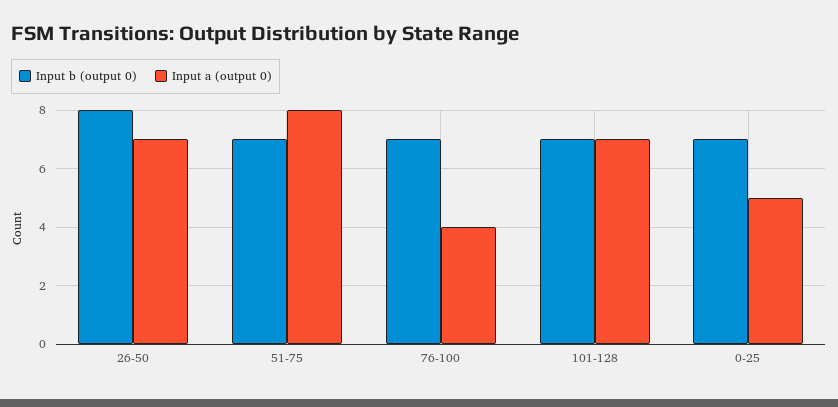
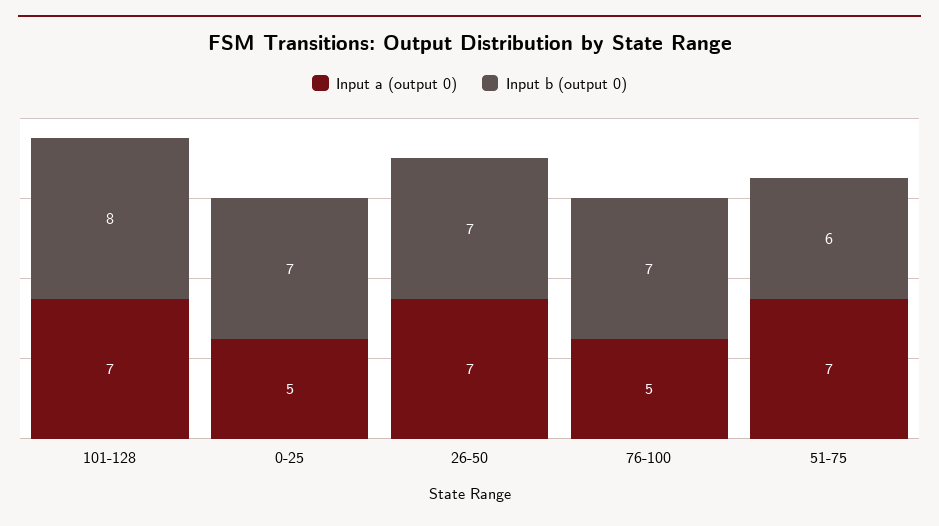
  {
    "Input b (output 0)": {
-     "26-50": 8,
+     "26-50": 7,
-     "51-75": 7,
+     "51-75": 6,
      "76-100": 7,
-     "101-128": 7,
+     "101-128": 8,
      "0-25": 7
    },
    "Input a (output 0)": {
      "26-50": 7,
-     "51-75": 8,
+     "51-75": 7,
-     "76-100": 4,
+     "76-100": 5,
      "101-128": 7,
      "0-25": 5
    }
  }

